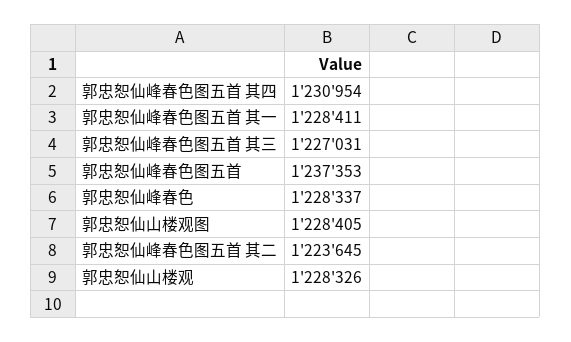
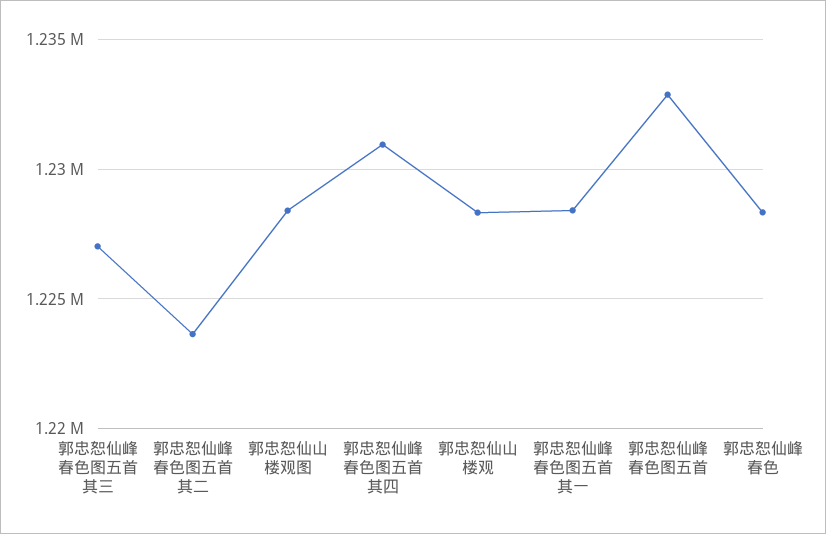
  {
    "郭忠恕仙峰春色图五首 其四": 1230954,
    "郭忠恕仙峰春色图五首 其一": 1228411,
    "郭忠恕仙峰春色图五首 其三": 1227031,
-   "郭忠恕仙峰春色图五首": 1237353,
+   "郭忠恕仙峰春色图五首": 1233000,
    "郭忠恕仙峰春色": 1228337,
    "郭忠恕仙山楼观图": 1228405,
    "郭忠恕仙峰春色图五首 其二": 1223645,
    "郭忠恕仙山楼观": 1228326
  }

